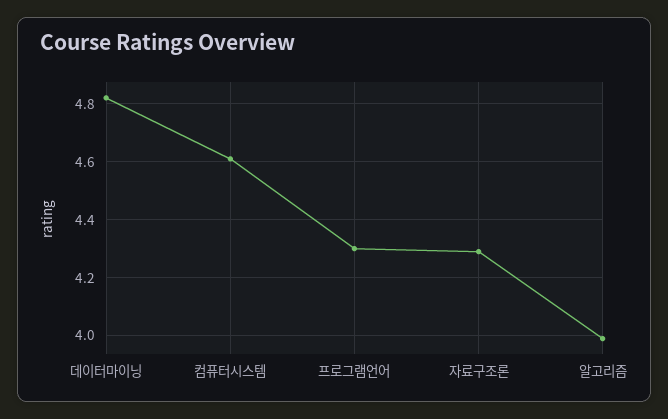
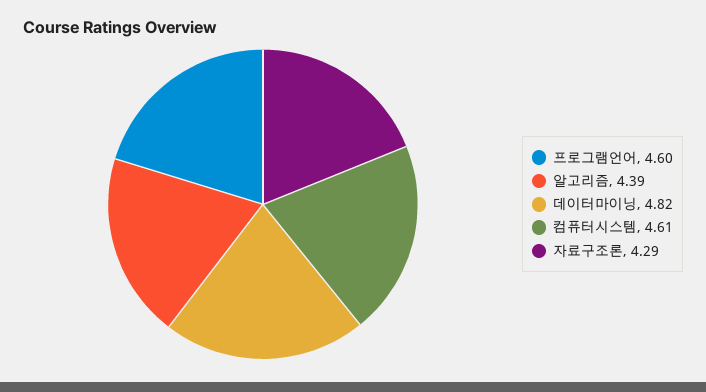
  {
    "데이터마이닝": 4.82,
    "컴퓨터시스템": 4.61,
-   "프로그램언어": 4.3,
+   "프로그램언어": 4.6,
    "자료구조론": 4.29,
-   "알고리즘": 4
+   "알고리즘": 4.39
  }

